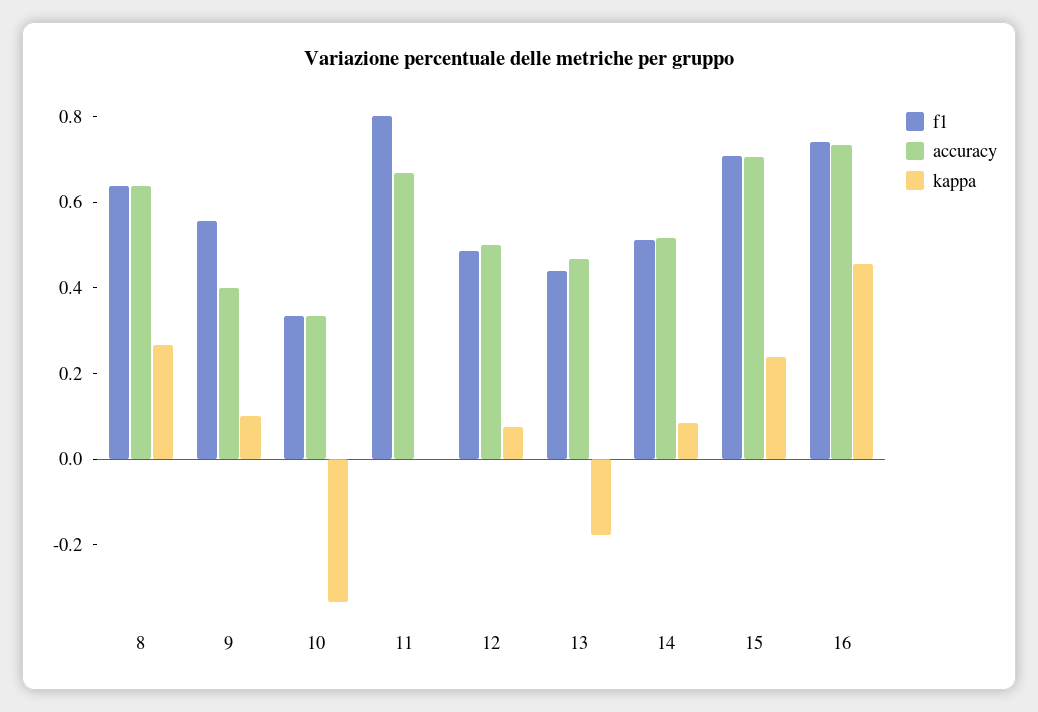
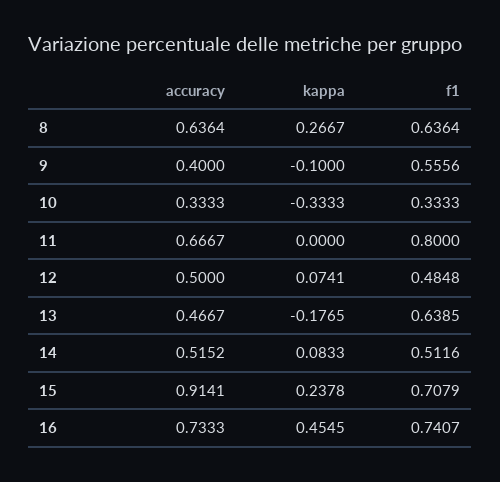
  {
    "f1": {
      "8": 0.6364,
      "9": 0.5556,
      "10": 0.3333,
      "11": 0.8,
      "12": 0.4848,
-     "13": 0.45,
+     "13": 0.6385,
      "14": 0.5116,
      "15": 0.7079,
      "16": 0.7407
    },
    "accuracy": {
      "8": 0.6364,
      "9": 0.4,
      "10": 0.3333,
      "11": 0.6667,
      "12": 0.5,
      "13": 0.4667,
      "14": 0.5152,
-     "15": 0.7,
+     "15": 0.9141,
      "16": 0.7333
    },
    "kappa": {
      "8": 0.2667,
-     "9": 0.1,
+     "9": -0.1,
      "10": -0.3333,
      "11": 0,
      "12": 0.0741,
      "13": -0.1765,
      "14": 0.0833,
      "15": 0.2378,
      "16": 0.4545
    }
  }

